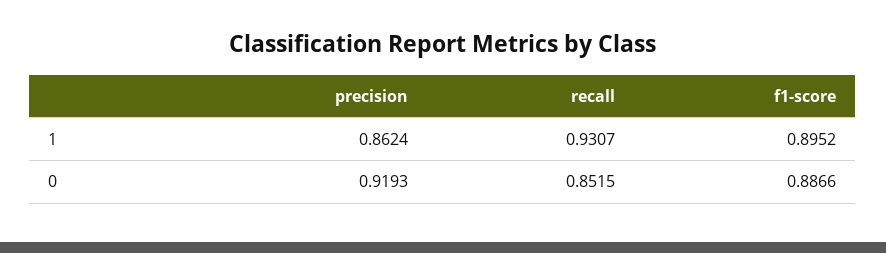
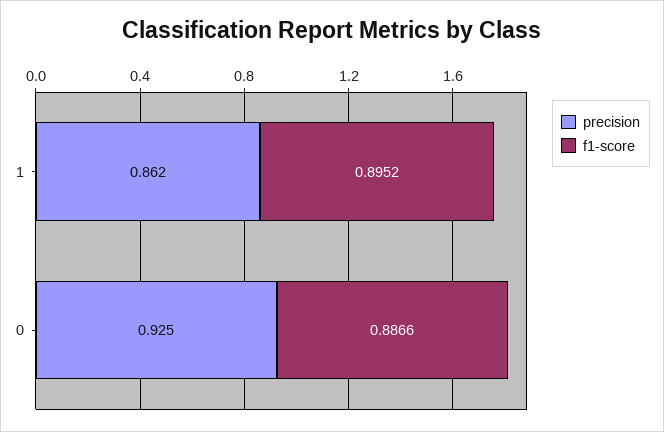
  {
    "precision": {
      "1": 0.8624,
-     "0": 0.9193
+     "0": 0.925
    },
-   "recall": {
-     "1": 0.9307,
-     "0": 0.8515
-   },
    "f1-score": {
      "1": 0.8952,
      "0": 0.8866
    }
  }

